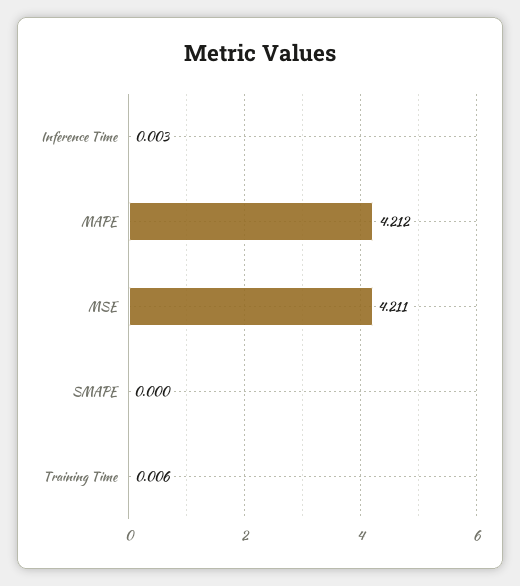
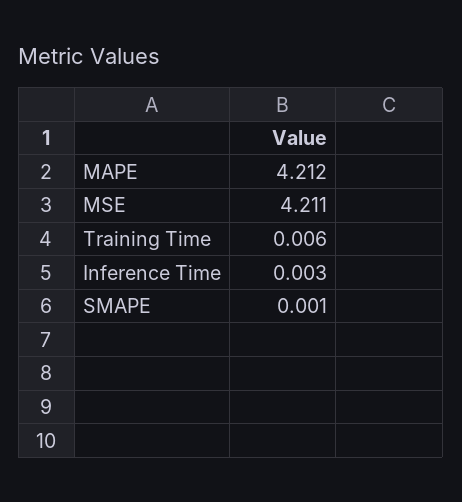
  {
    "Inference Time": 0.003,
    "MAPE": 4.212,
    "MSE": 4.211,
-   "SMAPE": 0,
+   "SMAPE": 0.001,
    "Training Time": 0.006
  }

